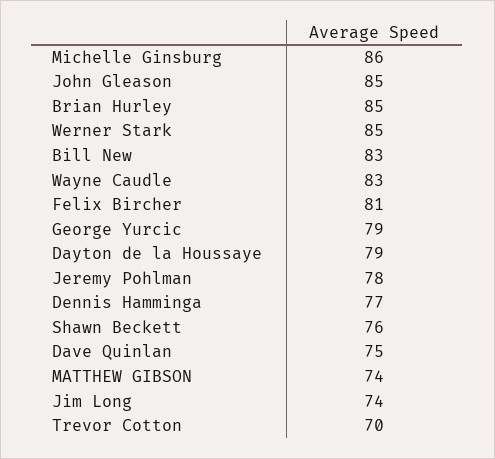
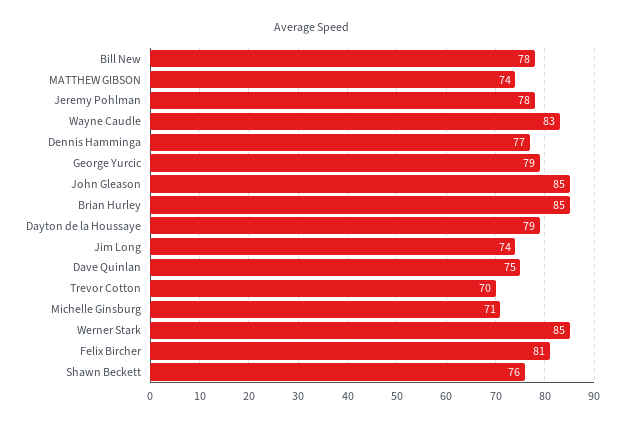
  {
-   "Michelle Ginsburg": 86,
+   "Michelle Ginsburg": 71,
    "John Gleason": 85,
    "Brian Hurley": 85,
    "Werner Stark": 85,
-   "Bill New": 83,
+   "Bill New": 78,
    "Wayne Caudle": 83,
    "Felix Bircher": 81,
    "George Yurcic": 79,
    "Dayton de la Houssaye": 79,
    "Jeremy Pohlman": 78,
    "Dennis Hamminga": 77,
    "Shawn Beckett": 76,
    "Dave Quinlan": 75,
    "MATTHEW GIBSON": 74,
    "Jim Long": 74,
    "Trevor Cotton": 70
  }

